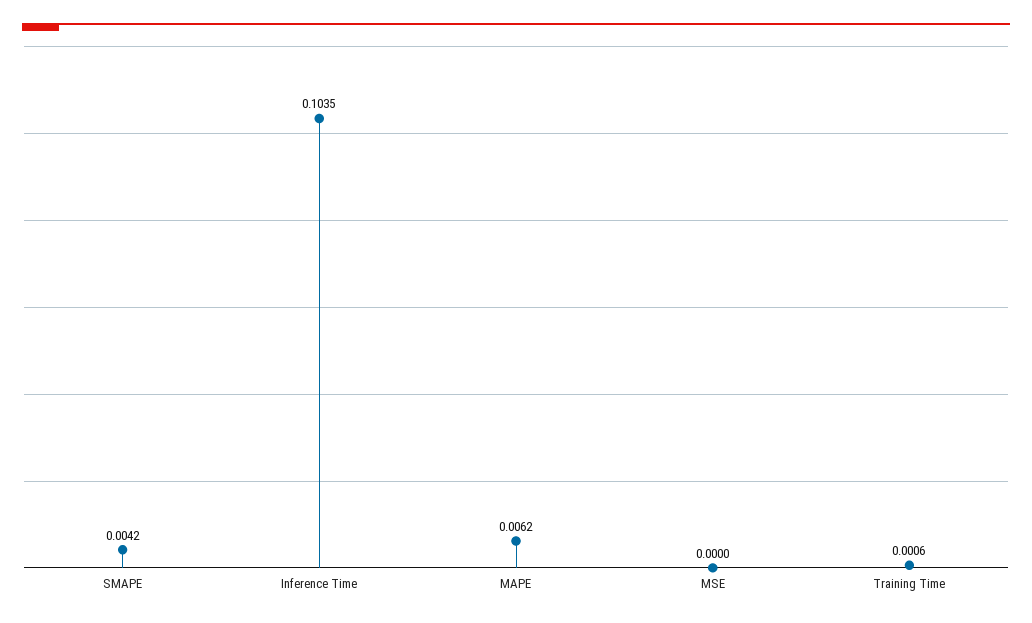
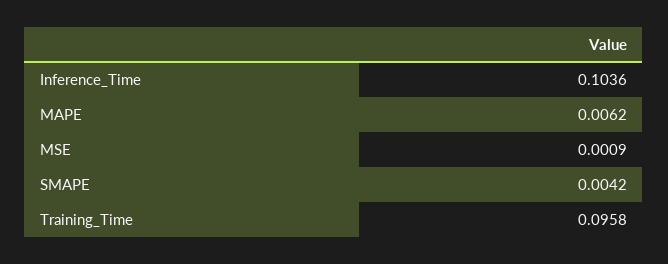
  {
    "SMAPE": 0.0042,
-   "Inference Time": 0.1035,
+   "Inference Time": 0.1036,
    "MAPE": 0.0062,
-   "MSE": 0,
+   "MSE": 0.0009,
-   "Training Time": 0.0006
+   "Training Time": 0.0958
  }

